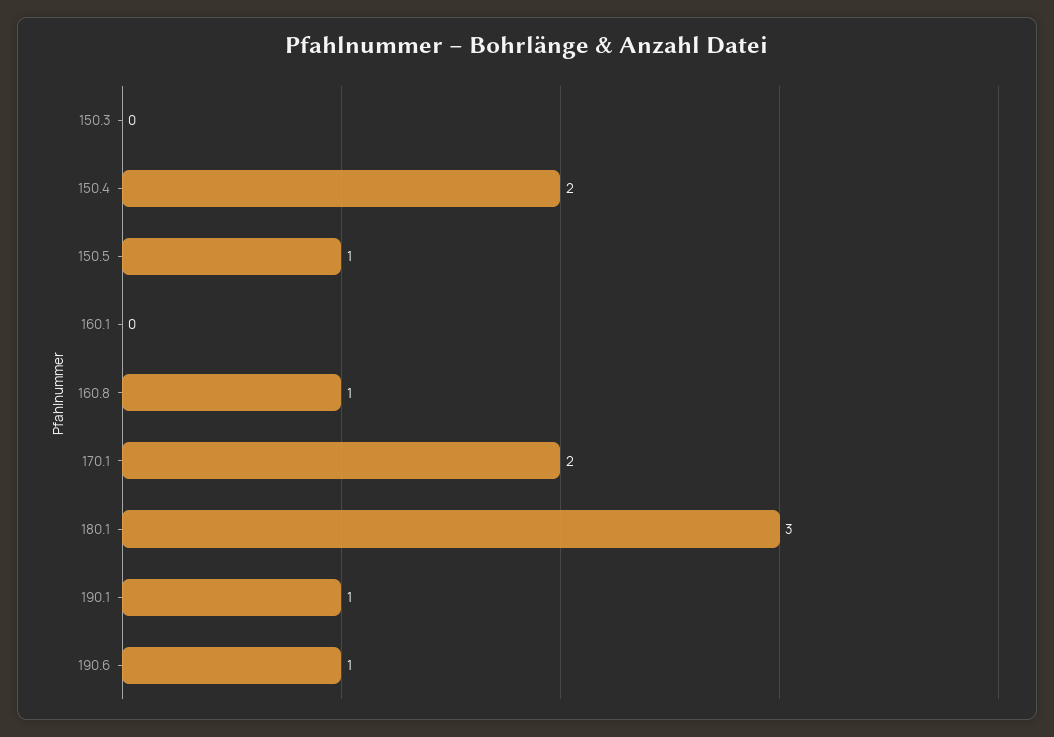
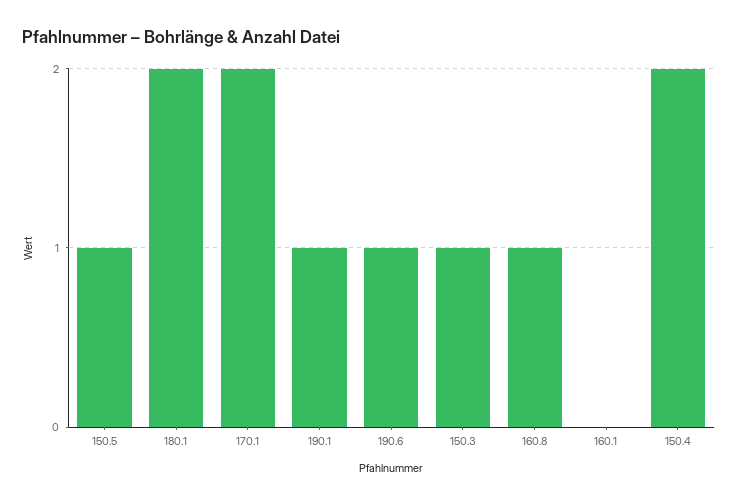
  {
-   "150.3": 0,
+   "150.3": 1,
    "150.4": 2,
    "150.5": 1,
    "160.1": 0,
    "160.8": 1,
    "170.1": 2,
-   "180.1": 3,
+   "180.1": 2,
    "190.1": 1,
    "190.6": 1
  }

